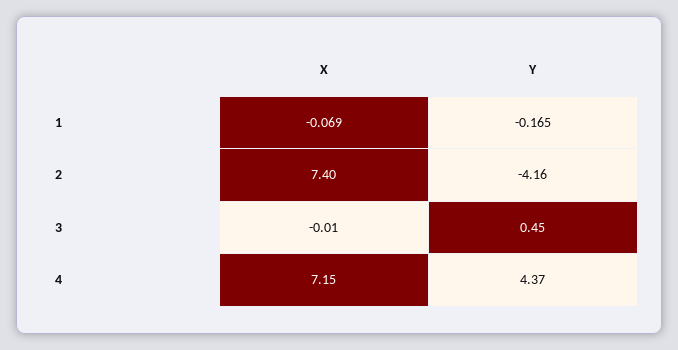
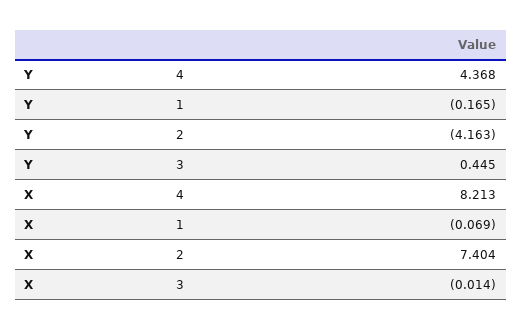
  {
    "X": {
      "1": -0.069,
      "2": 7.404,
      "3": -0.014,
-     "4": 7.15
+     "4": 8.213
    },
    "Y": {
      "1": -0.165,
      "2": -4.163,
      "3": 0.445,
      "4": 4.368
    }
  }

